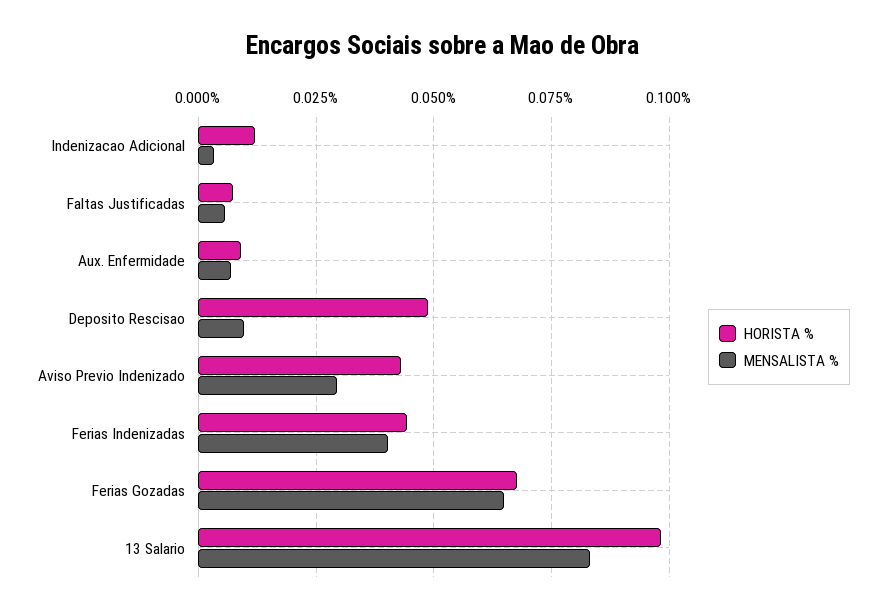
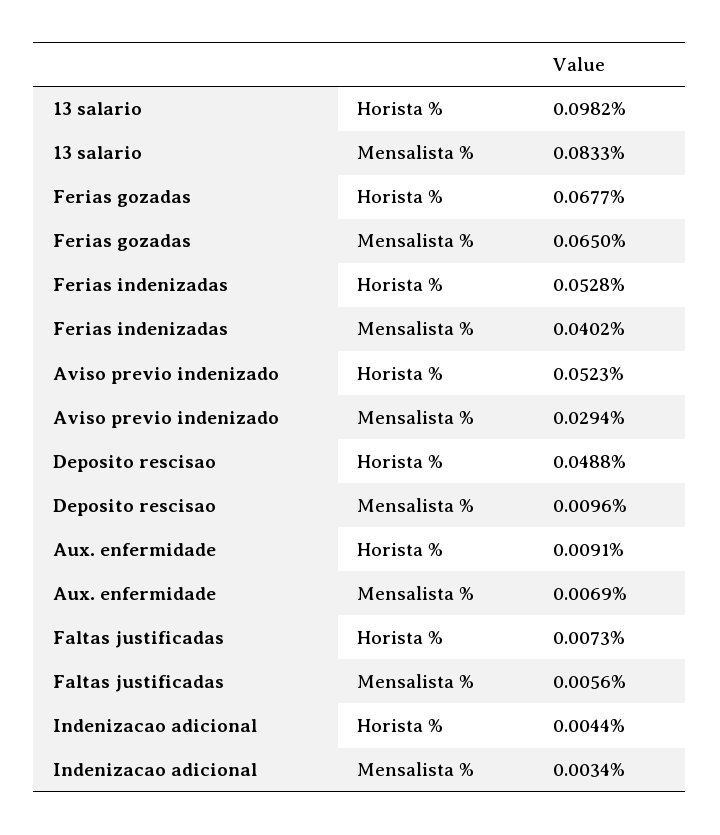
  {
    "HORISTA %": {
-     "Indenizacao Adicional": 0.0125,
+     "Indenizacao Adicional": 0.0044,
      "Faltas Justificadas": 0.0073,
      "Aux. Enfermidade": 0.0091,
      "Deposito Rescisao": 0.0488,
-     "Aviso Previo Indenizado": 0.0425,
+     "Aviso Previo Indenizado": 0.0523,
-     "Ferias Indenizadas": 0.045,
+     "Ferias Indenizadas": 0.0528,
      "Ferias Gozadas": 0.0677,
      "13 Salario": 0.0982
    },
    "MENSALISTA %": {
      "Indenizacao Adicional": 0.0034,
      "Faltas Justificadas": 0.0056,
      "Aux. Enfermidade": 0.0069,
      "Deposito Rescisao": 0.0096,
      "Aviso Previo Indenizado": 0.0294,
      "Ferias Indenizadas": 0.0402,
      "Ferias Gozadas": 0.065,
      "13 Salario": 0.0833
    }
  }

